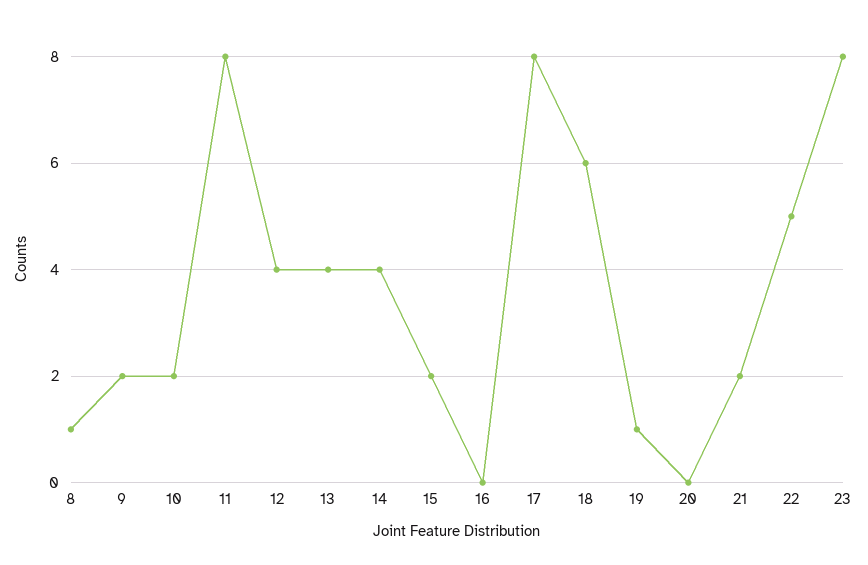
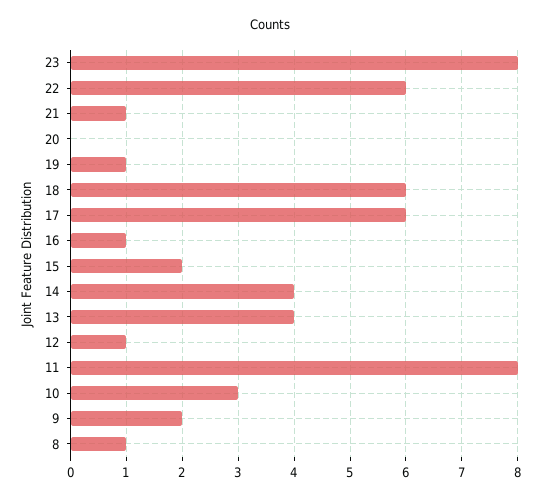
  {
    "8": 1,
    "9": 2,
-   "10": 2,
+   "10": 3,
    "11": 8,
-   "12": 4,
+   "12": 1,
    "13": 4,
    "14": 4,
    "15": 2,
-   "16": 0,
+   "16": 1,
-   "17": 8,
+   "17": 6,
    "18": 6,
    "19": 1,
    "20": 0,
-   "21": 2,
+   "21": 1,
-   "22": 5,
+   "22": 6,
    "23": 8
  }

